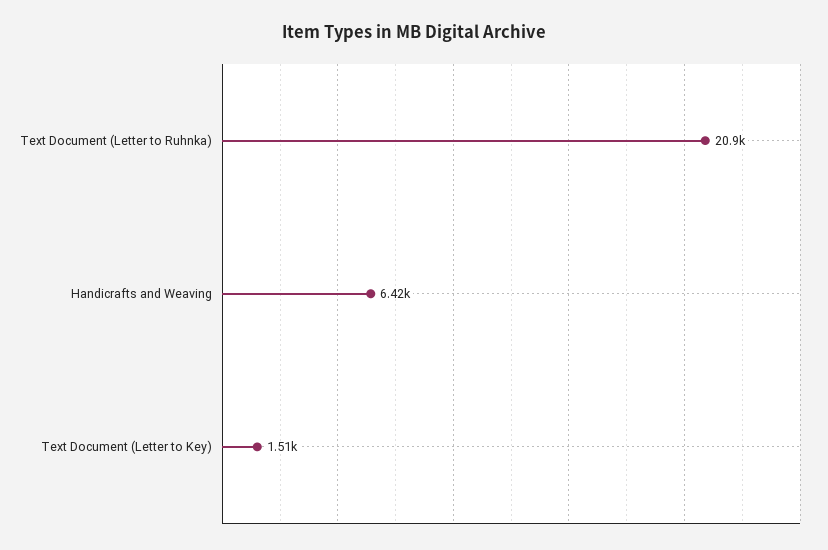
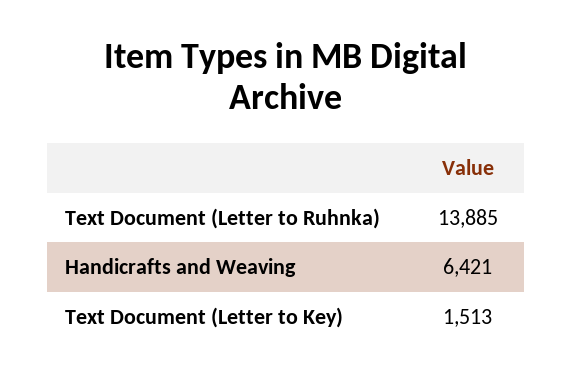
  {
-   "Text Document (Letter to Ruhnka)": 20900,
+   "Text Document (Letter to Ruhnka)": 13885,
    "Handicrafts and Weaving": 6421,
    "Text Document (Letter to Key)": 1513
  }

